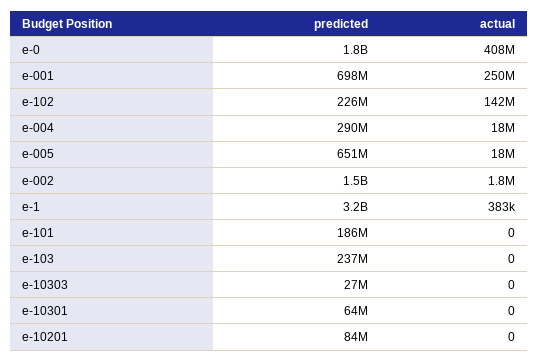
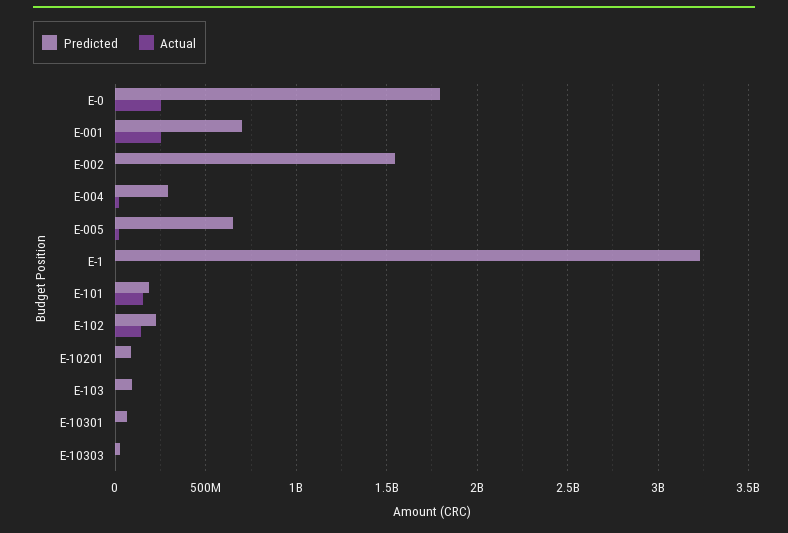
  {
    "predicted": {
      "e-0": 1800000000,
      "e-001": 698000000,
      "e-102": 226000000,
      "e-004": 290000000,
      "e-005": 651000000,
      "e-002": 1500000000,
      "e-1": 3200000000,
      "e-101": 186000000,
-     "e-103": 237000000,
+     "e-103": 100000000,
      "e-10303": 27000000,
      "e-10301": 64000000,
      "e-10201": 84000000
    },
    "actual": {
-     "e-0": 408000000,
+     "e-0": 250000000,
      "e-001": 250000000,
      "e-102": 142000000,
      "e-004": 18000000,
      "e-005": 18000000,
      "e-002": 1800000,
      "e-1": 383000,
-     "e-101": 0,
+     "e-101": 150000000,
      "e-103": 0,
      "e-10303": 0,
      "e-10301": 0,
      "e-10201": 0
    }
  }

